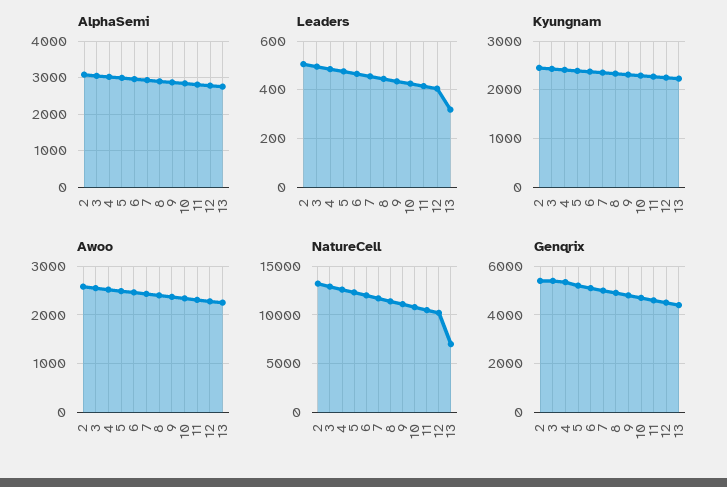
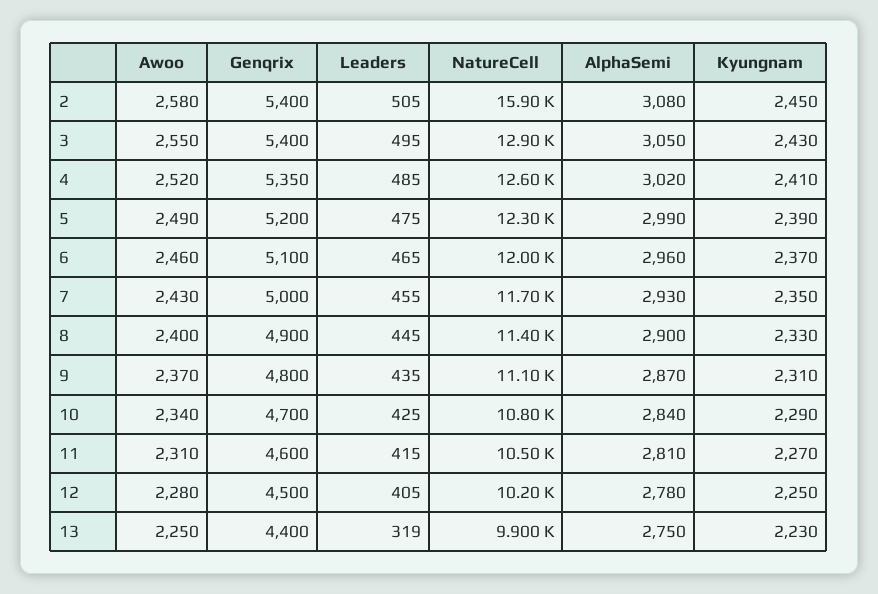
  {
    "AlphaSemi": {
      "2": 3080,
      "3": 3050,
      "4": 3020,
      "5": 2990,
      "6": 2960,
      "7": 2930,
      "8": 2900,
      "9": 2870,
      "10": 2840,
      "11": 2810,
      "12": 2780,
      "13": 2750
    },
    "Leaders": {
      "2": 505,
      "3": 495,
      "4": 485,
      "5": 475,
      "6": 465,
      "7": 455,
      "8": 445,
      "9": 435,
      "10": 425,
      "11": 415,
      "12": 405,
      "13": 319
    },
    "Kyungnam": {
      "2": 2450,
      "3": 2430,
      "4": 2410,
      "5": 2390,
      "6": 2370,
      "7": 2350,
      "8": 2330,
      "9": 2310,
      "10": 2290,
      "11": 2270,
      "12": 2250,
      "13": 2230
    },
    "Awoo": {
      "2": 2580,
      "3": 2550,
      "4": 2520,
      "5": 2490,
      "6": 2460,
      "7": 2430,
      "8": 2400,
      "9": 2370,
      "10": 2340,
      "11": 2310,
      "12": 2280,
      "13": 2250
    },
    "NatureCell": {
-     "2": 13000,
+     "2": 15900,
      "3": 12900,
      "4": 12600,
      "5": 12300,
      "6": 12000,
      "7": 11700,
      "8": 11400,
      "9": 11100,
      "10": 10800,
      "11": 10500,
      "12": 10200,
-     "13": 7000
+     "13": 9900
    },
    "Genqrix": {
      "2": 5400,
      "3": 5400,
      "4": 5350,
      "5": 5200,
      "6": 5100,
      "7": 5000,
      "8": 4900,
      "9": 4800,
      "10": 4700,
      "11": 4600,
      "12": 4500,
      "13": 4400
    }
  }

